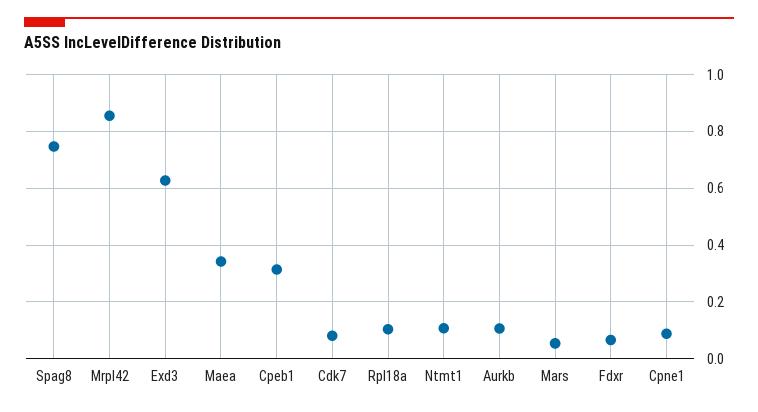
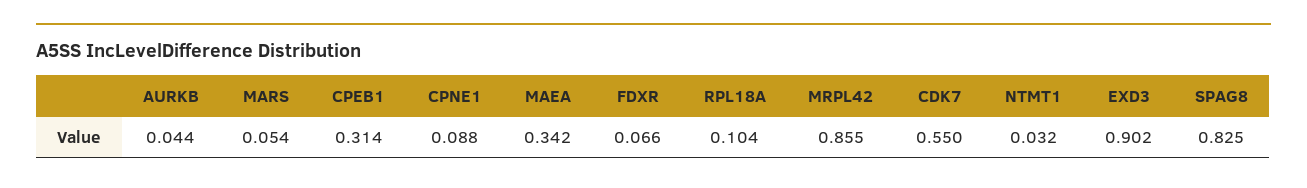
  {
-   "Spag8": 0.75,
+   "Spag8": 0.825,
    "Mrpl42": 0.855,
-   "Exd3": 0.625,
+   "Exd3": 0.902,
    "Maea": 0.342,
    "Cpeb1": 0.314,
-   "Cdk7": 0.075,
+   "Cdk7": 0.55,
    "Rpl18a": 0.104,
-   "Ntmt1": 0.1,
+   "Ntmt1": 0.032,
-   "Aurkb": 0.1,
+   "Aurkb": 0.044,
    "Mars": 0.054,
    "Fdxr": 0.066,
    "Cpne1": 0.088
  }

